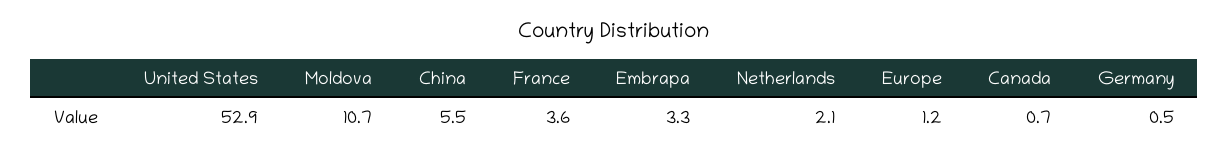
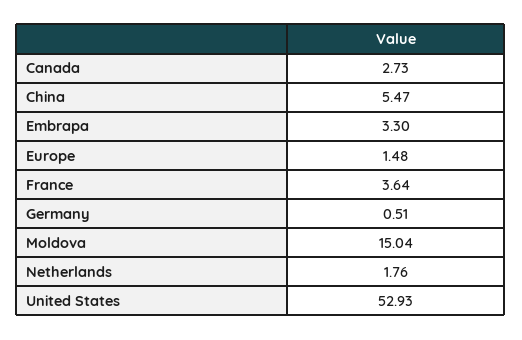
  {
    "United States": 52.93,
-   "Moldova": 10.7,
+   "Moldova": 15.04,
    "China": 5.47,
    "France": 3.64,
    "Embrapa": 3.3,
-   "Netherlands": 2.1,
+   "Netherlands": 1.76,
-   "Europe": 1.2,
+   "Europe": 1.48,
-   "Canada": 0.7,
+   "Canada": 2.73,
    "Germany": 0.51
  }

